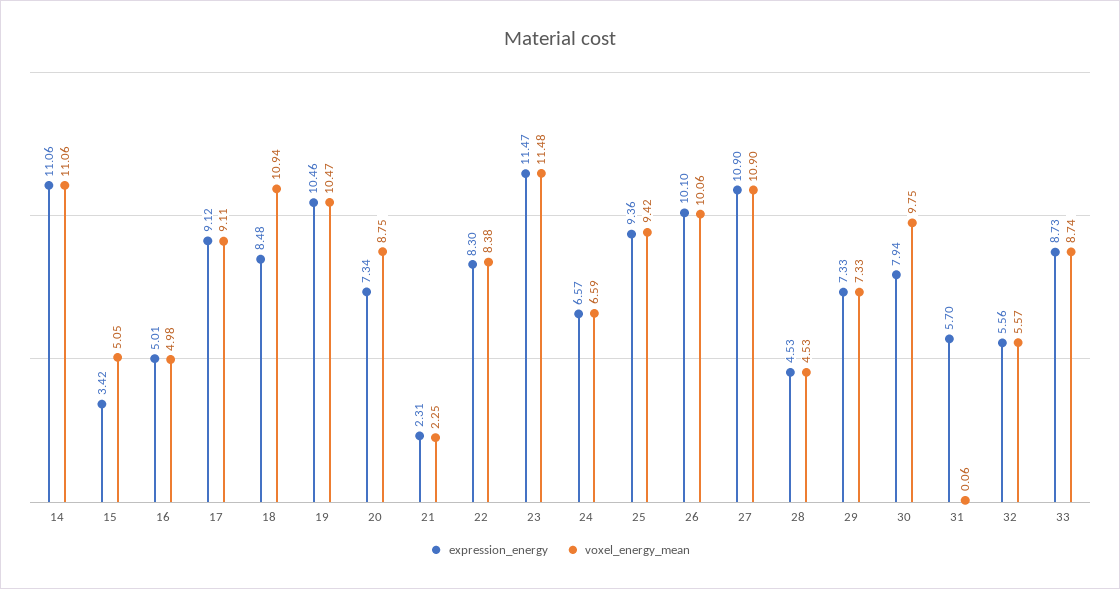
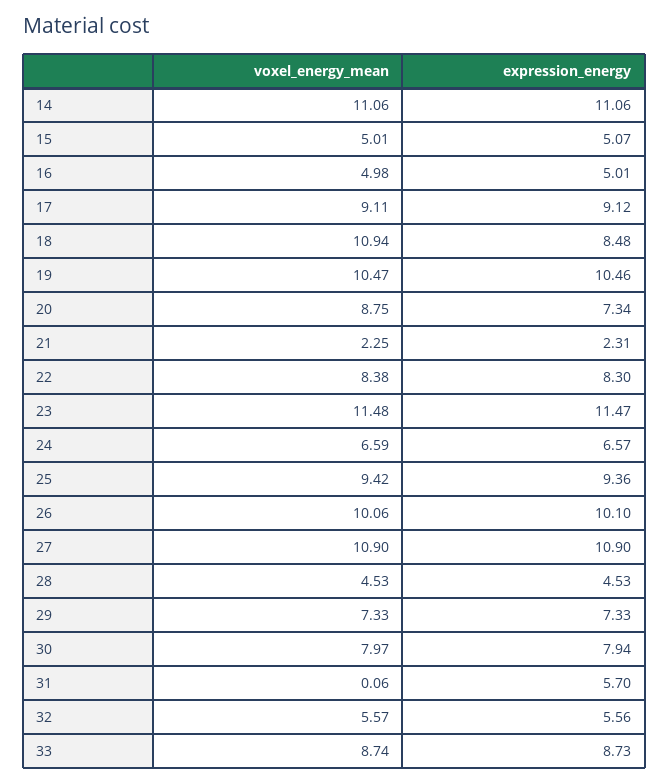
  {
    "expression_energy": {
      "14": 11.06,
-     "15": 3.42,
+     "15": 5.07,
      "16": 5.01,
      "17": 9.12,
      "18": 8.48,
      "19": 10.46,
      "20": 7.34,
      "21": 2.31,
      "22": 8.3,
      "23": 11.47,
      "24": 6.57,
      "25": 9.36,
      "26": 10.1,
      "27": 10.9,
      "28": 4.53,
      "29": 7.33,
      "30": 7.94,
      "31": 5.7,
      "32": 5.56,
      "33": 8.73
    },
    "voxel_energy_mean": {
      "14": 11.06,
-     "15": 5.05,
+     "15": 5.01,
      "16": 4.98,
      "17": 9.11,
      "18": 10.94,
      "19": 10.47,
      "20": 8.75,
      "21": 2.25,
      "22": 8.38,
      "23": 11.48,
      "24": 6.59,
      "25": 9.42,
      "26": 10.06,
      "27": 10.9,
      "28": 4.53,
      "29": 7.33,
-     "30": 9.75,
+     "30": 7.97,
      "31": 0.06,
      "32": 5.57,
      "33": 8.74
    }
  }

